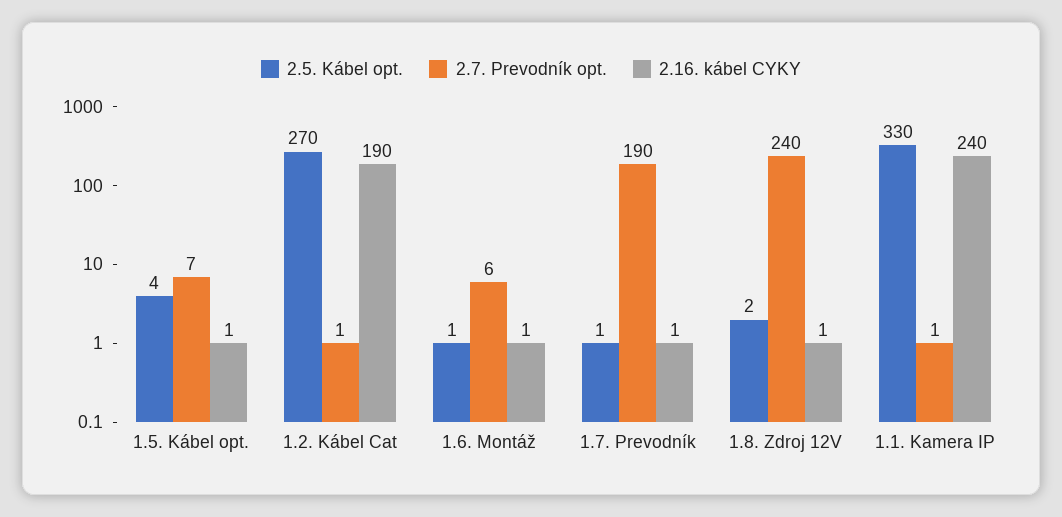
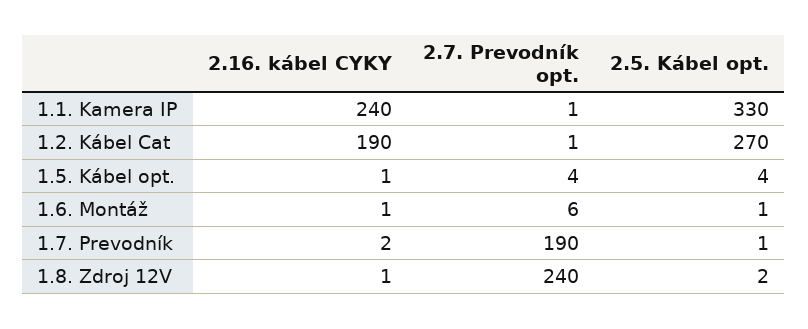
  {
    "2.5. Kábel opt.": {
      "1.5. Kábel opt.": 4,
      "1.2. Kábel Cat": 270,
      "1.6. Montáž": 1,
      "1.7. Prevodník": 1,
      "1.8. Zdroj 12V": 2,
      "1.1. Kamera IP": 330
    },
    "2.7. Prevodník opt.": {
-     "1.5. Kábel opt.": 7,
+     "1.5. Kábel opt.": 4,
      "1.2. Kábel Cat": 1,
      "1.6. Montáž": 6,
      "1.7. Prevodník": 190,
      "1.8. Zdroj 12V": 240,
      "1.1. Kamera IP": 1
    },
    "2.16. kábel CYKY": {
      "1.5. Kábel opt.": 1,
      "1.2. Kábel Cat": 190,
      "1.6. Montáž": 1,
-     "1.7. Prevodník": 1,
+     "1.7. Prevodník": 2,
      "1.8. Zdroj 12V": 1,
      "1.1. Kamera IP": 240
    }
  }

